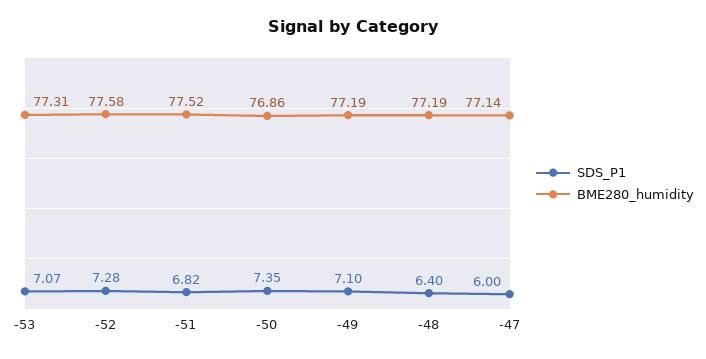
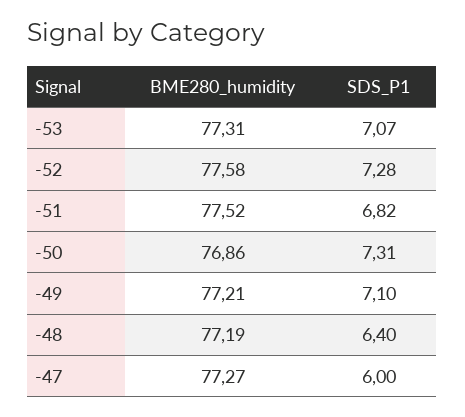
  {
    "SDS_P1": {
      "-53": 7.07,
      "-52": 7.28,
      "-51": 6.82,
-     "-50": 7.35,
+     "-50": 7.31,
      "-49": 7.1,
      "-48": 6.4,
      "-47": 6
    },
    "BME280_humidity": {
      "-53": 77.31,
      "-52": 77.58,
      "-51": 77.52,
      "-50": 76.86,
-     "-49": 77.19,
+     "-49": 77.21,
      "-48": 77.19,
-     "-47": 77.14
+     "-47": 77.27
    }
  }

